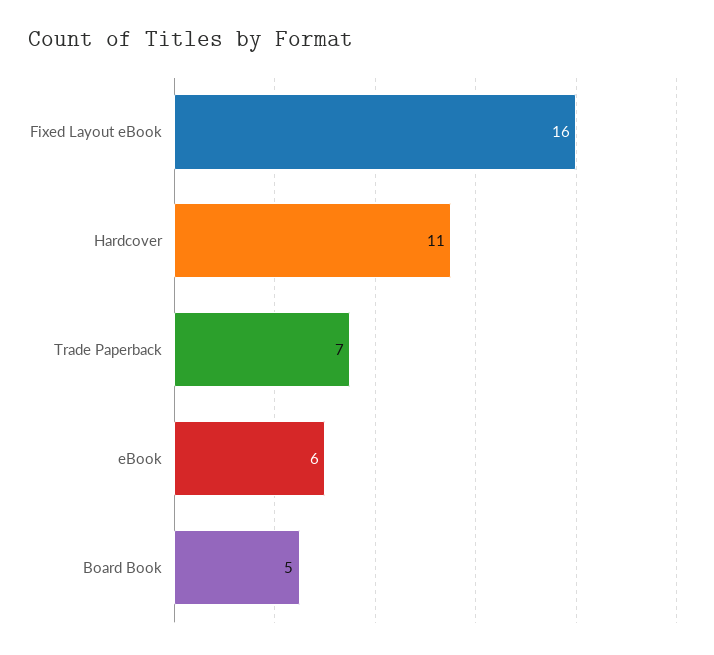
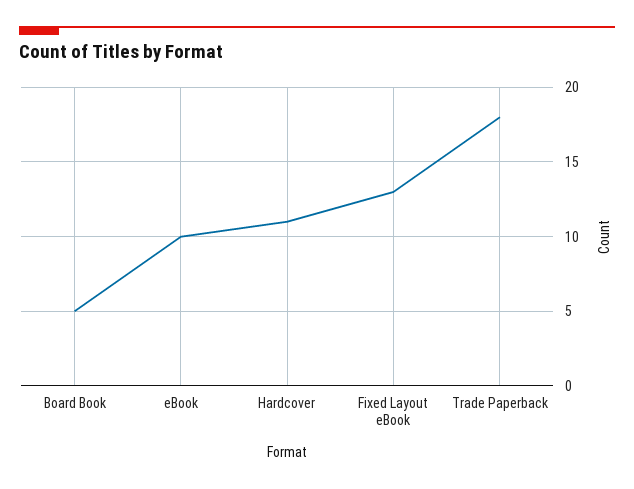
  {
-   "Fixed Layout eBook": 16,
+   "Fixed Layout eBook": 13,
    "Hardcover": 11,
-   "Trade Paperback": 7,
+   "Trade Paperback": 18,
-   "eBook": 6,
+   "eBook": 10,
    "Board Book": 5
  }

